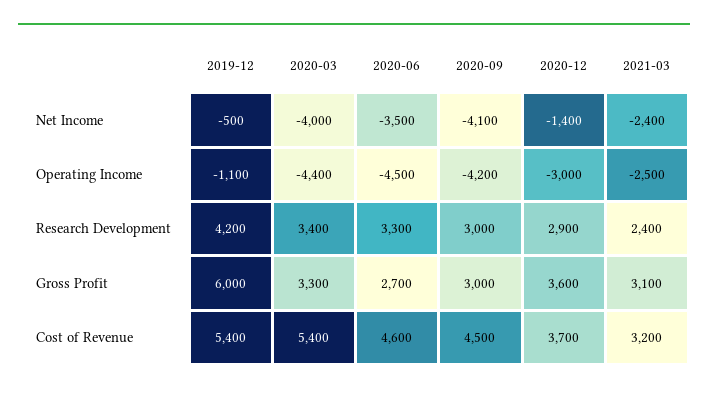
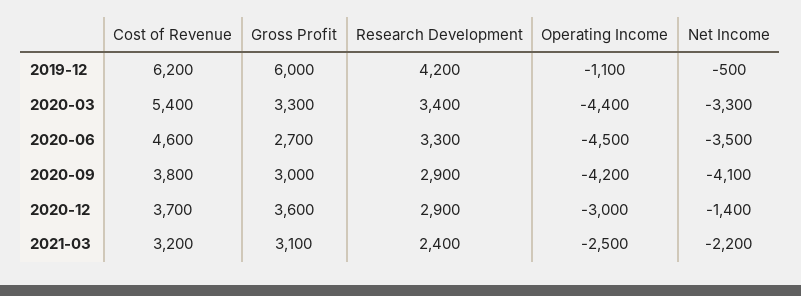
  {
    "2019-12": {
      "Net Income": -500,
      "Operating Income": -1100,
      "Research Development": 4200,
      "Gross Profit": 6000,
-     "Cost of Revenue": 5400
+     "Cost of Revenue": 6200
    },
    "2020-03": {
-     "Net Income": -4000,
+     "Net Income": -3300,
      "Operating Income": -4400,
      "Research Development": 3400,
      "Gross Profit": 3300,
      "Cost of Revenue": 5400
    },
    "2020-06": {
      "Net Income": -3500,
      "Operating Income": -4500,
      "Research Development": 3300,
      "Gross Profit": 2700,
      "Cost of Revenue": 4600
    },
    "2020-09": {
      "Net Income": -4100,
      "Operating Income": -4200,
-     "Research Development": 3000,
+     "Research Development": 2900,
      "Gross Profit": 3000,
-     "Cost of Revenue": 4500
+     "Cost of Revenue": 3800
    },
    "2020-12": {
      "Net Income": -1400,
      "Operating Income": -3000,
      "Research Development": 2900,
      "Gross Profit": 3600,
      "Cost of Revenue": 3700
    },
    "2021-03": {
-     "Net Income": -2400,
+     "Net Income": -2200,
      "Operating Income": -2500,
      "Research Development": 2400,
      "Gross Profit": 3100,
      "Cost of Revenue": 3200
    }
  }

